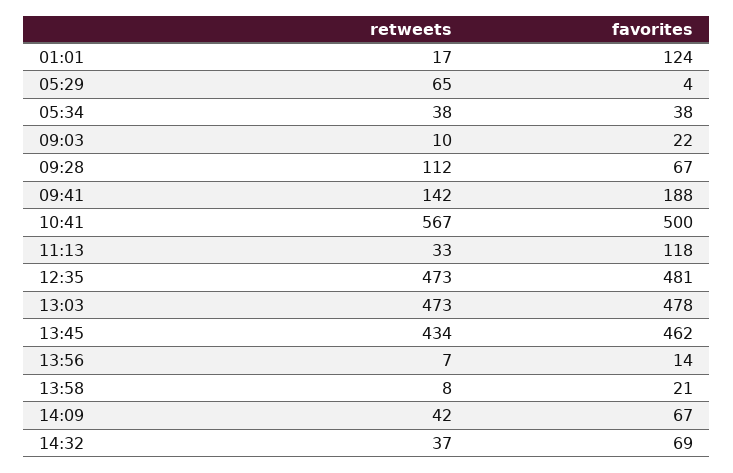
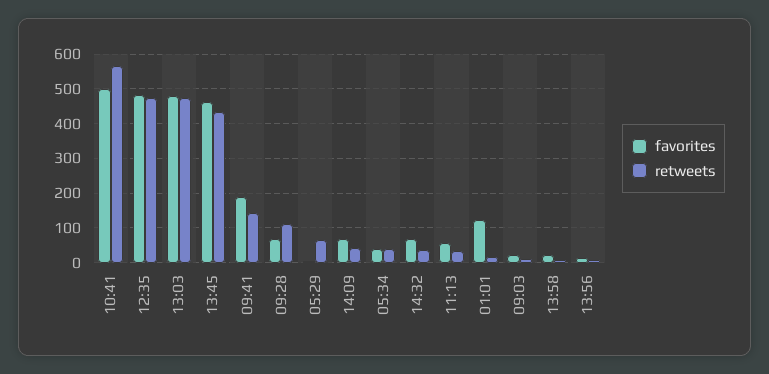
  {
    "retweets": {
      "01:01": 17,
      "05:29": 65,
      "05:34": 38,
      "09:03": 10,
      "09:28": 112,
      "09:41": 142,
      "10:41": 567,
      "11:13": 33,
      "12:35": 473,
      "13:03": 473,
      "13:45": 434,
      "13:56": 7,
      "13:58": 8,
      "14:09": 42,
      "14:32": 37
    },
    "favorites": {
      "01:01": 124,
      "05:29": 4,
      "05:34": 38,
      "09:03": 22,
      "09:28": 67,
      "09:41": 188,
      "10:41": 500,
-     "11:13": 118,
+     "11:13": 60,
      "12:35": 481,
      "13:03": 478,
      "13:45": 462,
      "13:56": 14,
      "13:58": 21,
      "14:09": 67,
      "14:32": 69
    }
  }

